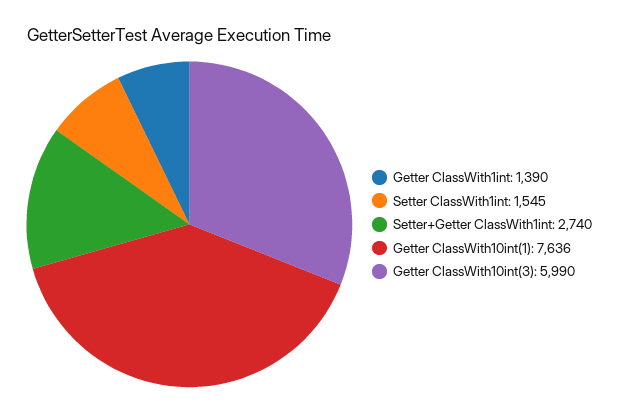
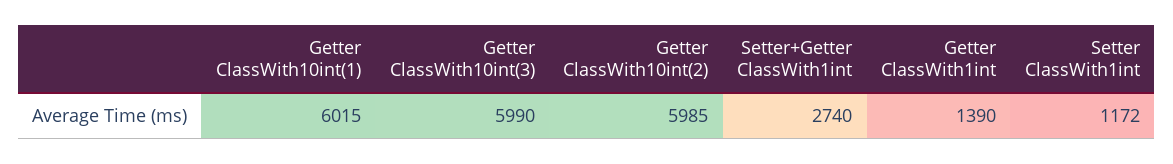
  {
    "Getter ClassWith1int": 1390,
-   "Setter ClassWith1int": 1545,
+   "Setter ClassWith1int": 1172,
    "Setter+Getter ClassWith1int": 2740,
-   "Getter ClassWith10int(1)": 7636,
+   "Getter ClassWith10int(1)": 6015,
-   "Getter ClassWith10int(3)": 5990
+   "Getter ClassWith10int(3)": 5990,
+   "Getter ClassWith10int(2)": 5985
  }

